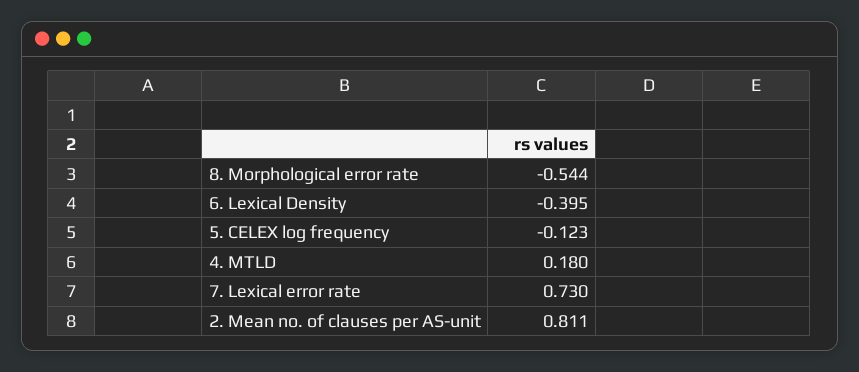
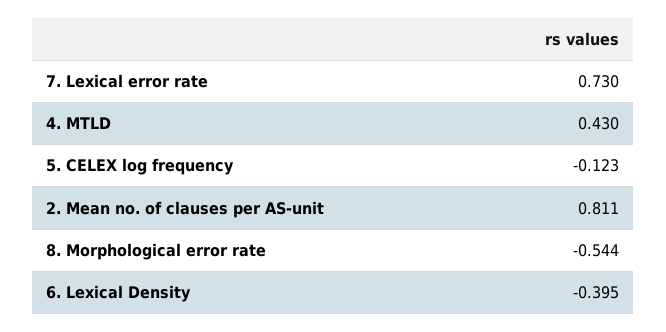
  {
    "8. Morphological error rate": -0.544,
    "6. Lexical Density": -0.395,
    "5. CELEX log frequency": -0.123,
-   "4. MTLD": 0.18,
+   "4. MTLD": 0.43,
    "7. Lexical error rate": 0.73,
    "2. Mean no. of clauses per AS-unit": 0.811
  }

